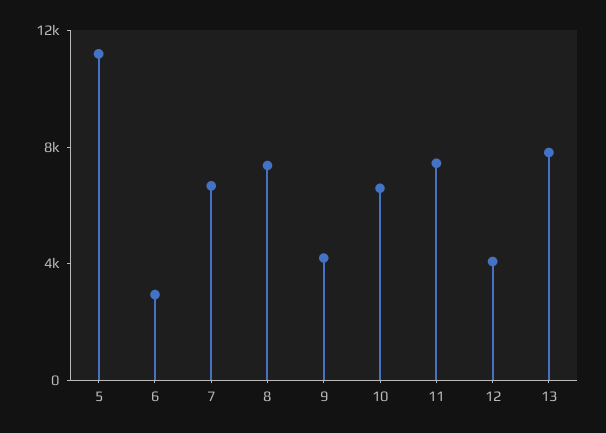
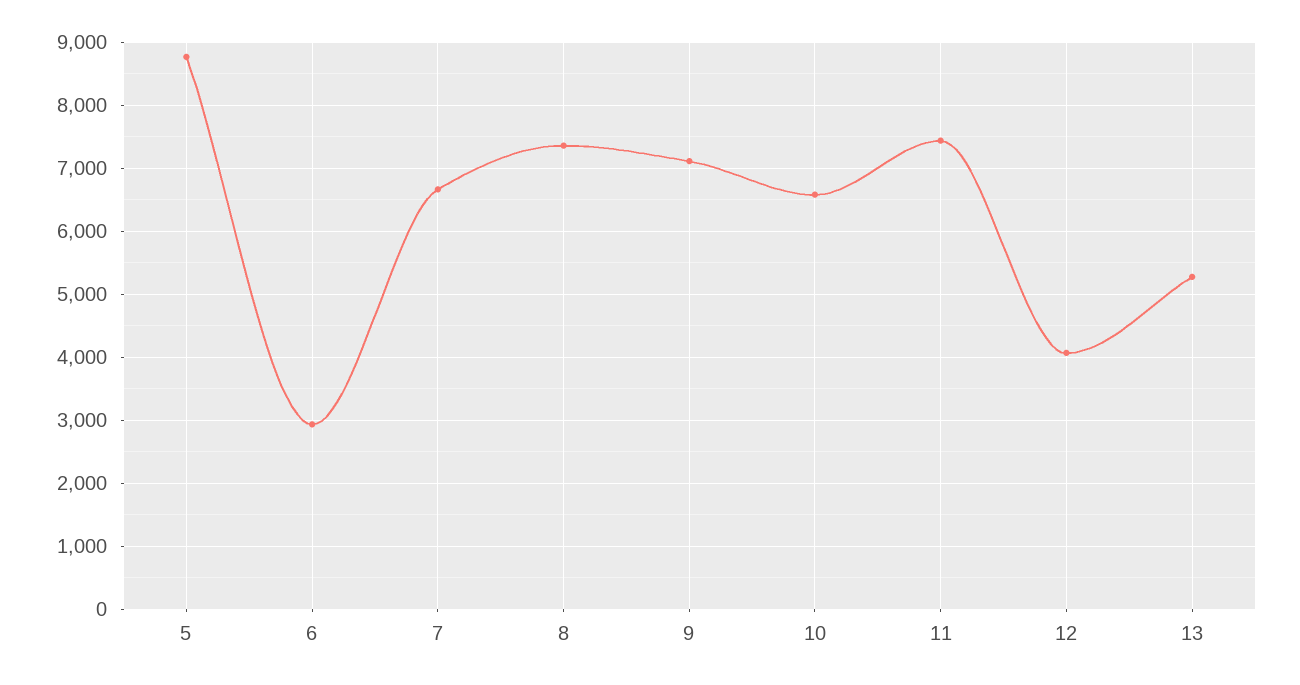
  {
-   "5": 11000,
+   "5": 8800,
    "6": 2900,
    "7": 6700,
    "8": 7400,
-   "9": 4000,
+   "9": 7100,
    "10": 6600,
    "11": 7400,
    "12": 4100,
-   "13": 8000
+   "13": 5300
  }

